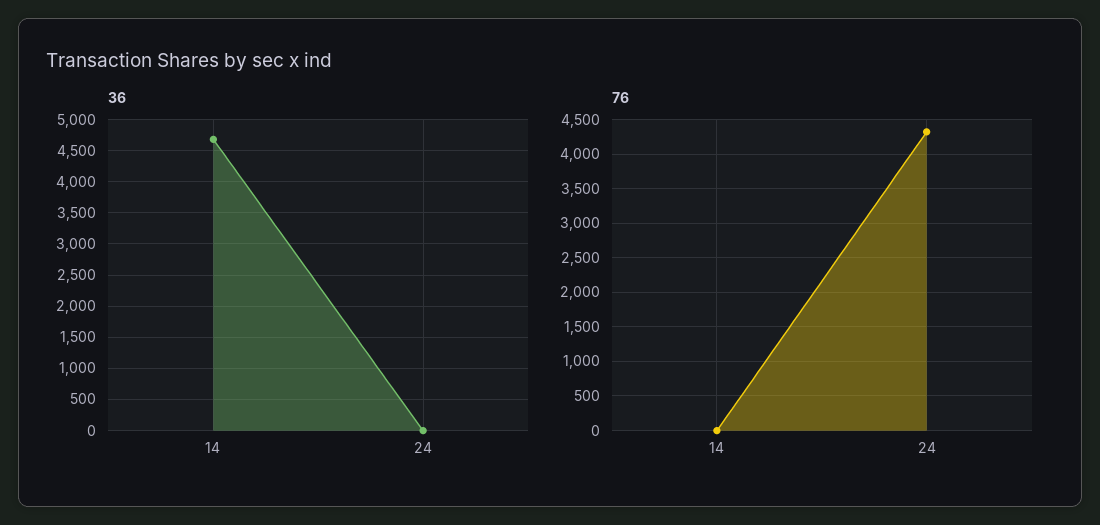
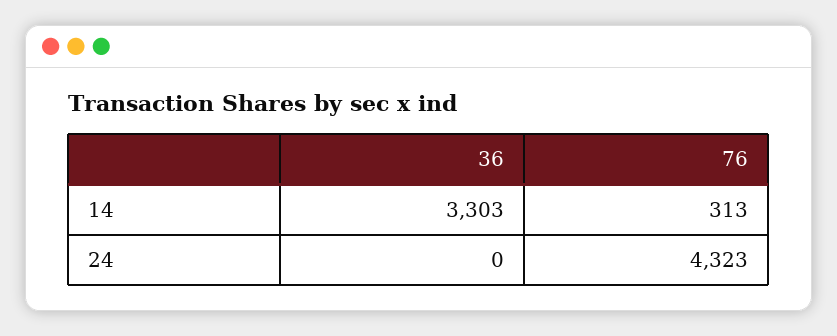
  {
    "36": {
-     "14": 4700,
+     "14": 3303,
      "24": 0
    },
    "76": {
-     "14": 0,
+     "14": 313,
      "24": 4323
    }
  }

